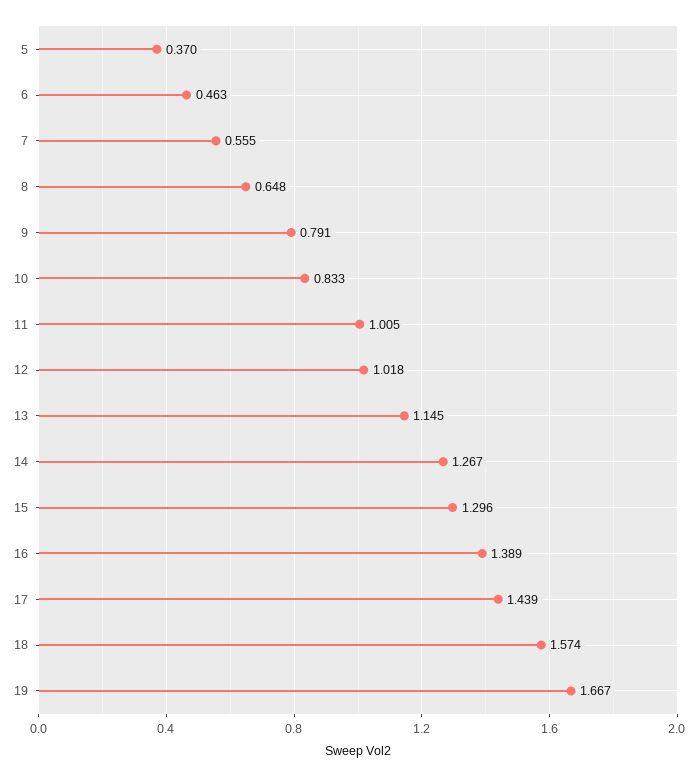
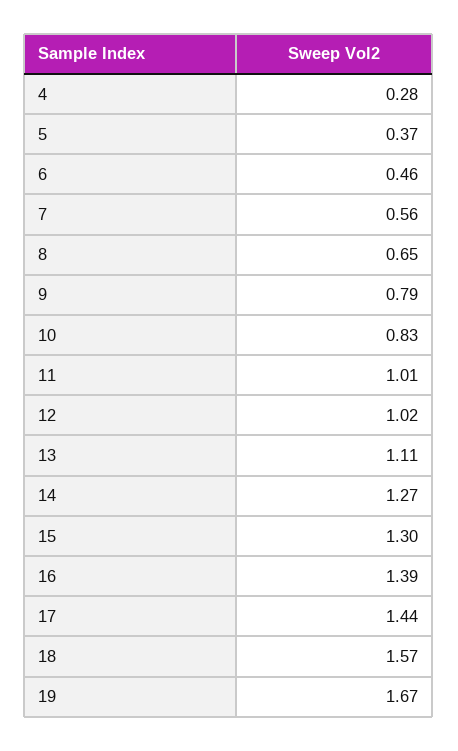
  {
    "5": 0.37,
    "6": 0.463,
    "7": 0.555,
    "8": 0.648,
    "9": 0.791,
    "10": 0.833,
    "11": 1.005,
    "12": 1.018,
-   "13": 1.145,
+   "13": 1.11,
    "14": 1.267,
    "15": 1.296,
    "16": 1.389,
    "17": 1.439,
    "18": 1.574,
-   "19": 1.667
+   "19": 1.667,
+   "4": 0.28
  }

